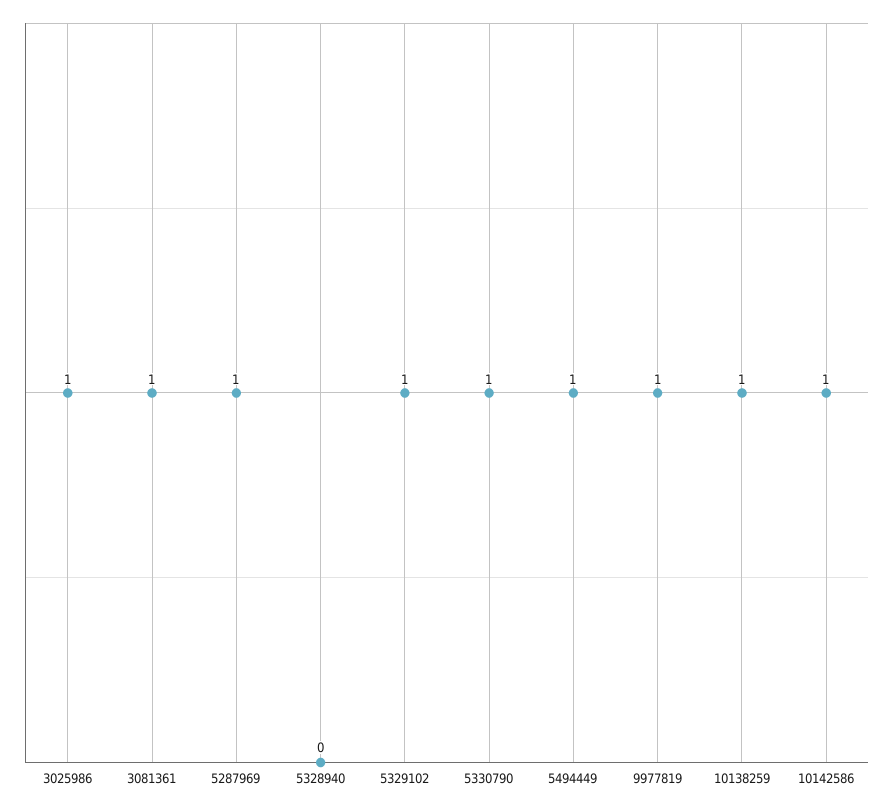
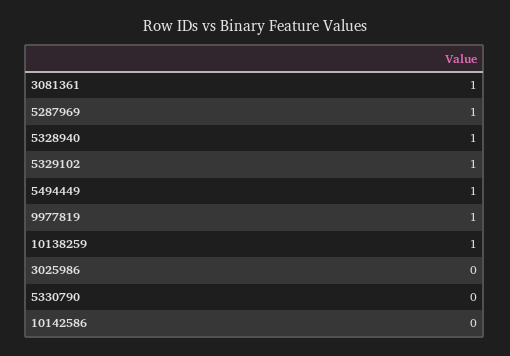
  {
-   "3025986": 1,
+   "3025986": 0,
    "3081361": 1,
    "5287969": 1,
-   "5328940": 0,
+   "5328940": 1,
    "5329102": 1,
-   "5330790": 1,
+   "5330790": 0,
    "5494449": 1,
    "9977819": 1,
    "10138259": 1,
-   "10142586": 1
+   "10142586": 0
  }

